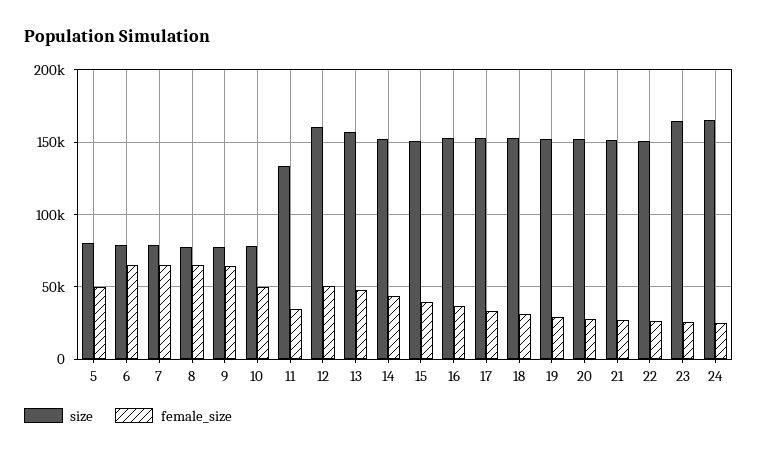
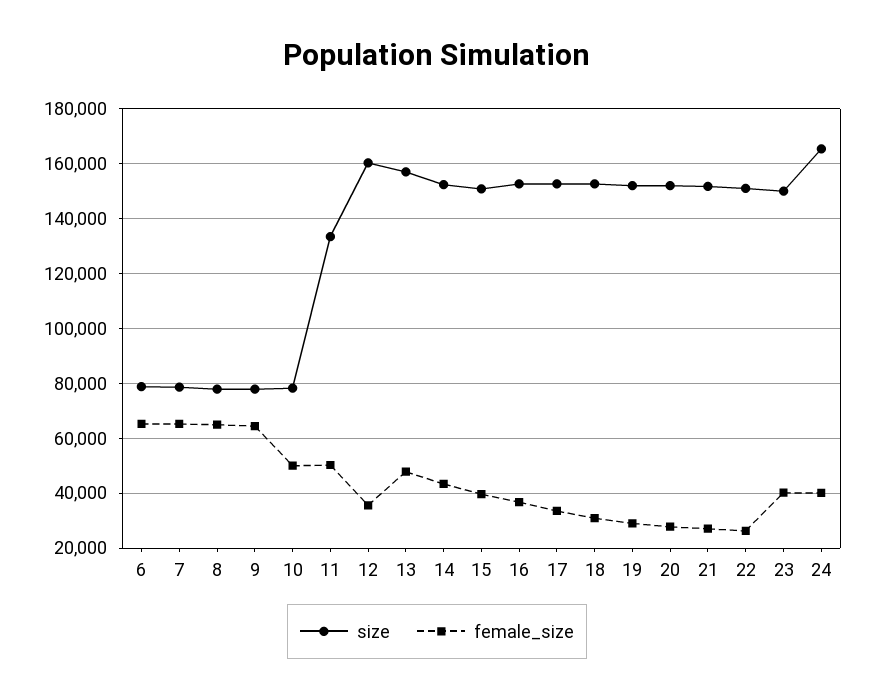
  {
    "size": {
-     "5": 80000,
      "6": 80000,
      "7": 77500,
      "8": 77500,
      "9": 77500,
      "10": 77500,
      "11": 132500,
      "12": 160000,
      "13": 157500,
      "14": 152500,
      "15": 150000,
      "16": 152500,
      "17": 152500,
      "18": 152500,
      "19": 152500,
      "20": 152500,
      "21": 152500,
      "22": 150000,
-     "23": 165000,
+     "23": 150000,
      "24": 165000
    },
    "female_size": {
-     "5": 50000,
      "6": 65000,
      "7": 65000,
      "8": 65000,
      "9": 65000,
      "10": 50000,
-     "11": 35000,
+     "11": 50000,
-     "12": 50000,
+     "12": 35000,
      "13": 47500,
      "14": 42500,
      "15": 40000,
      "16": 37500,
      "17": 32500,
      "18": 30000,
      "19": 30000,
      "20": 27500,
      "21": 27500,
      "22": 27500,
-     "23": 25000,
+     "23": 40000,
-     "24": 25000
+     "24": 40000
    }
  }

